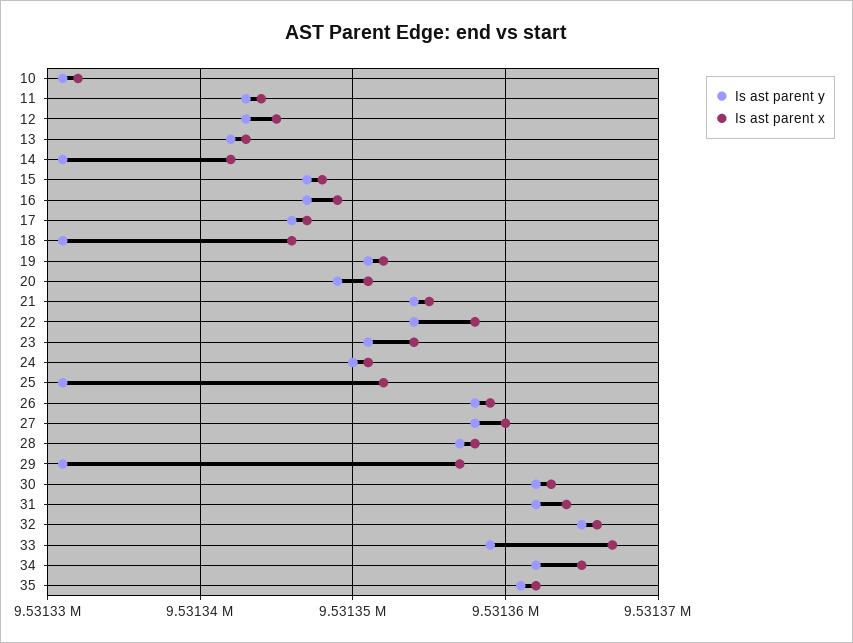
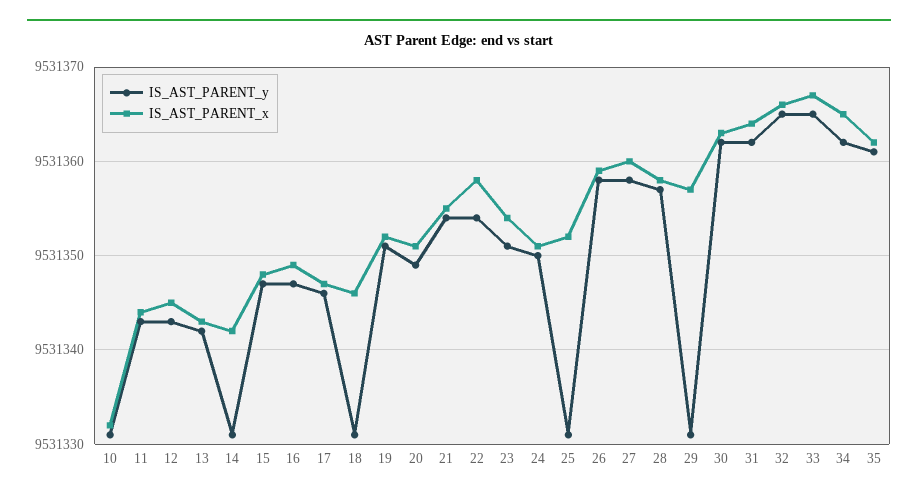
  {
    "Is ast parent y": {
      "10": 9531331,
      "11": 9531343,
      "12": 9531343,
      "13": 9531342,
      "14": 9531331,
      "15": 9531347,
      "16": 9531347,
      "17": 9531346,
      "18": 9531331,
      "19": 9531351,
      "20": 9531349,
      "21": 9531354,
      "22": 9531354,
      "23": 9531351,
      "24": 9531350,
      "25": 9531331,
      "26": 9531358,
      "27": 9531358,
      "28": 9531357,
      "29": 9531331,
      "30": 9531362,
      "31": 9531362,
      "32": 9531365,
-     "33": 9531359,
+     "33": 9531365,
      "34": 9531362,
      "35": 9531361
    },
    "Is ast parent x": {
      "10": 9531332,
      "11": 9531344,
      "12": 9531345,
      "13": 9531343,
      "14": 9531342,
      "15": 9531348,
      "16": 9531349,
      "17": 9531347,
      "18": 9531346,
      "19": 9531352,
      "20": 9531351,
      "21": 9531355,
      "22": 9531358,
      "23": 9531354,
      "24": 9531351,
      "25": 9531352,
      "26": 9531359,
      "27": 9531360,
      "28": 9531358,
      "29": 9531357,
      "30": 9531363,
      "31": 9531364,
      "32": 9531366,
      "33": 9531367,
      "34": 9531365,
      "35": 9531362
    }
  }

